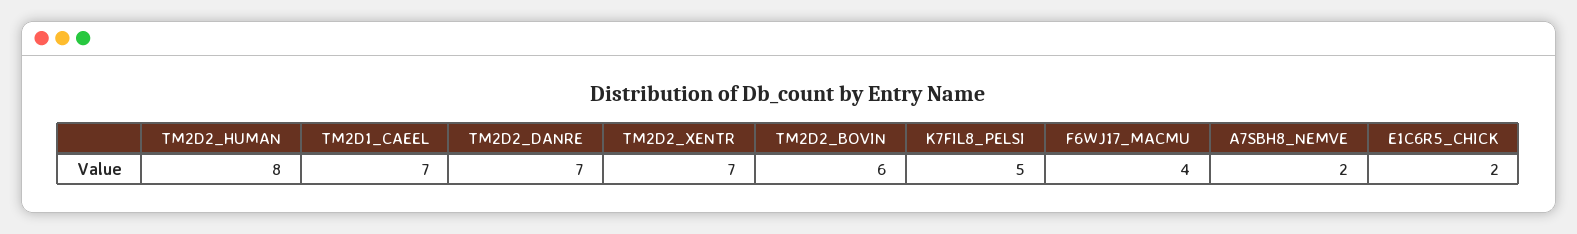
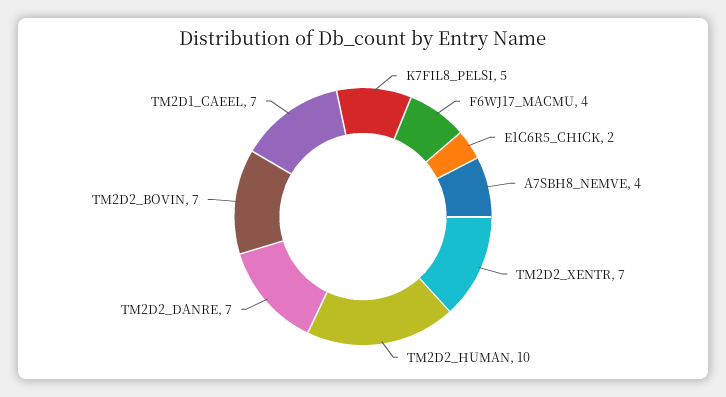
  {
-   "TM2D2_HUMAN": 8,
+   "TM2D2_HUMAN": 10,
    "TM2D1_CAEEL": 7,
    "TM2D2_DANRE": 7,
    "TM2D2_XENTR": 7,
-   "TM2D2_BOVIN": 6,
+   "TM2D2_BOVIN": 7,
    "K7FIL8_PELSI": 5,
    "F6WJ17_MACMU": 4,
-   "A7SBH8_NEMVE": 2,
+   "A7SBH8_NEMVE": 4,
    "E1C6R5_CHICK": 2
  }

